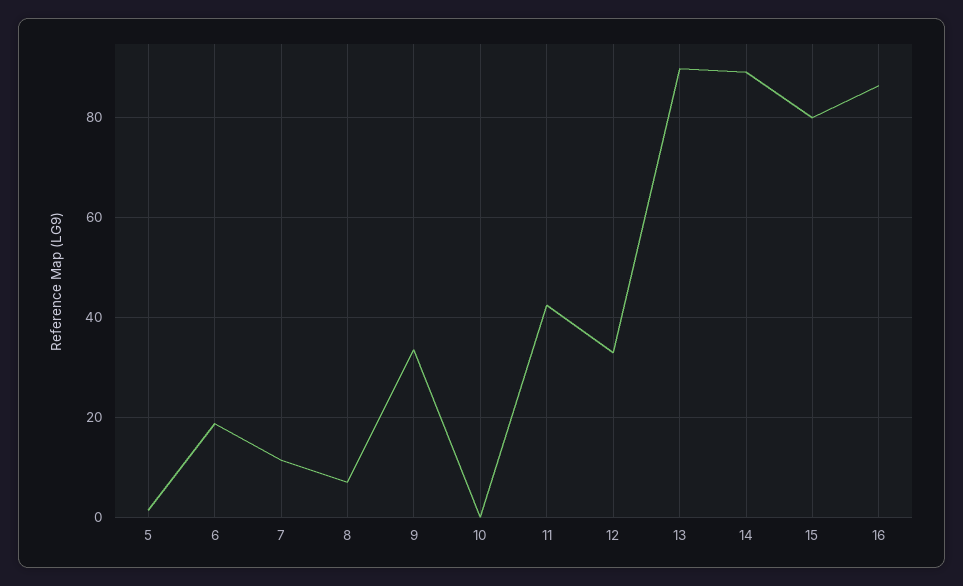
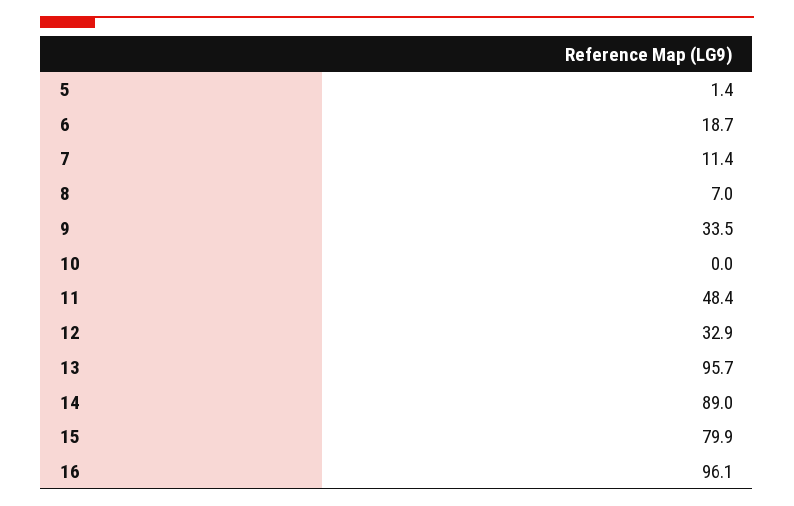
  {
    "5": 1.4,
    "6": 18.7,
    "7": 11.4,
    "8": 7,
    "9": 33.5,
    "10": 0,
-   "11": 42,
+   "11": 48.4,
    "12": 32.9,
-   "13": 90,
+   "13": 95.7,
    "14": 89,
    "15": 79.9,
-   "16": 86
+   "16": 96.1
  }

